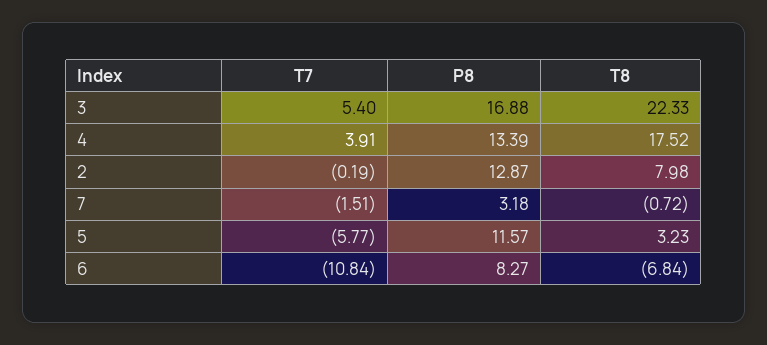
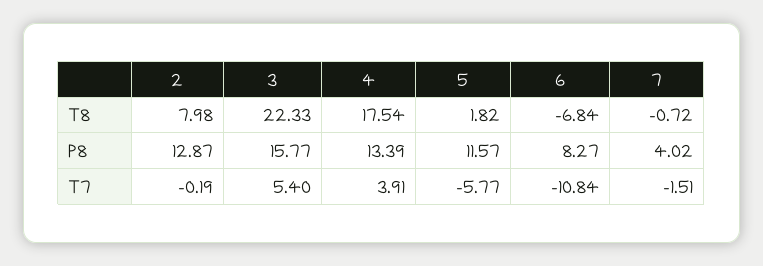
  {
    "T7": {
      "3": 5.4,
      "4": 3.91,
      "2": -0.19,
      "7": -1.51,
      "5": -5.77,
      "6": -10.84
    },
    "P8": {
-     "3": 16.88,
+     "3": 15.77,
      "4": 13.39,
      "2": 12.87,
-     "7": 3.18,
+     "7": 4.02,
      "5": 11.57,
      "6": 8.27
    },
    "T8": {
      "3": 22.33,
-     "4": 17.52,
+     "4": 17.54,
      "2": 7.98,
      "7": -0.72,
-     "5": 3.23,
+     "5": 1.82,
      "6": -6.84
    }
  }

